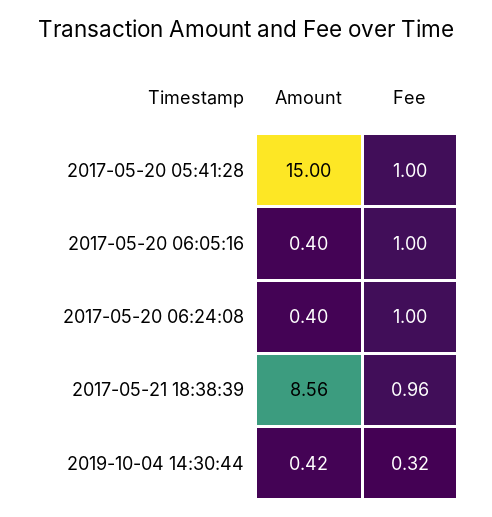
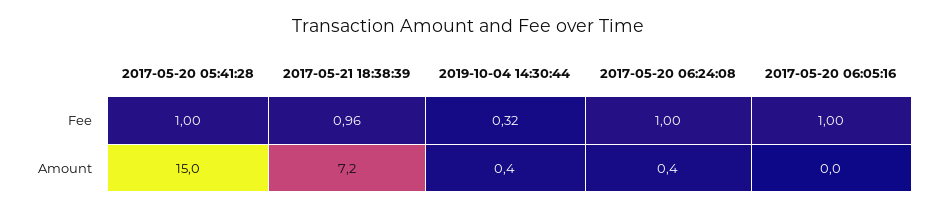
  {
    "Amount": {
      "2017-05-20 05:41:28": 15,
-     "2017-05-20 06:05:16": 0.4,
+     "2017-05-20 06:05:16": 0,
      "2017-05-20 06:24:08": 0.4,
-     "2017-05-21 18:38:39": 8.56,
+     "2017-05-21 18:38:39": 7.2,
      "2019-10-04 14:30:44": 0.42
    },
    "Fee": {
      "2017-05-20 05:41:28": 1,
      "2017-05-20 06:05:16": 1,
      "2017-05-20 06:24:08": 1,
      "2017-05-21 18:38:39": 0.96,
      "2019-10-04 14:30:44": 0.32
    }
  }

